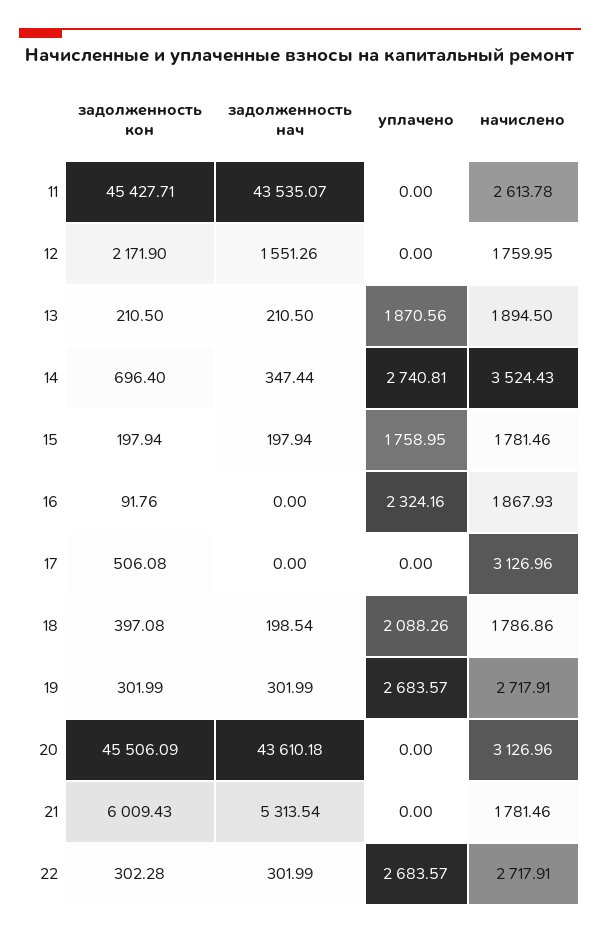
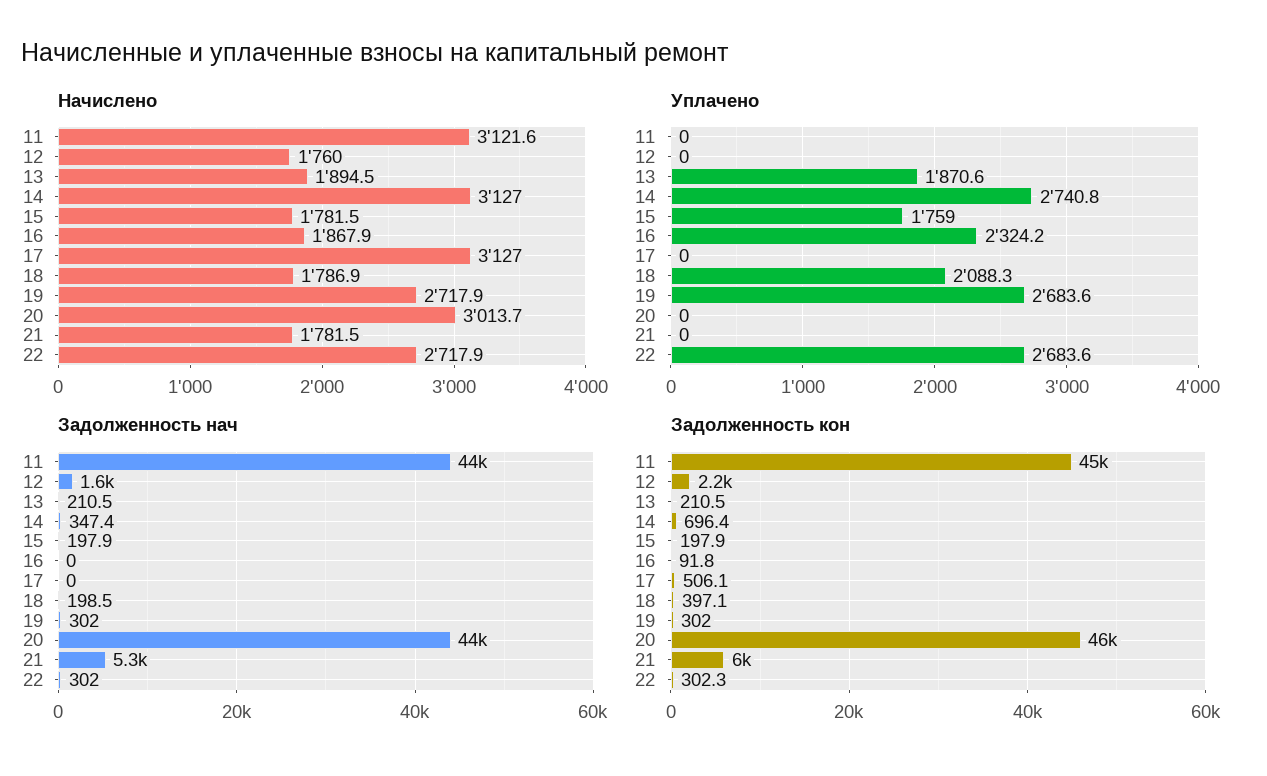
  {
    "задолженность кон": {
      "11": 45427.71,
      "12": 2171.9,
      "13": 210.5,
      "14": 696.4,
      "15": 197.94,
      "16": 91.76,
      "17": 506.08,
      "18": 397.08,
      "19": 301.99,
      "20": 45506.09,
      "21": 6009.43,
      "22": 302.28
    },
    "задолженность нач": {
      "11": 43535.07,
      "12": 1551.26,
      "13": 210.5,
      "14": 347.44,
      "15": 197.94,
      "16": 0,
      "17": 0,
      "18": 198.54,
      "19": 301.99,
      "20": 43610.18,
      "21": 5313.54,
      "22": 301.99
    },
    "уплачено": {
      "11": 0,
      "12": 0,
      "13": 1870.56,
      "14": 2740.81,
      "15": 1758.95,
      "16": 2324.16,
      "17": 0,
      "18": 2088.26,
      "19": 2683.57,
      "20": 0,
      "21": 0,
      "22": 2683.57
    },
    "начислено": {
-     "11": 2613.78,
+     "11": 3121.6,
      "12": 1759.95,
      "13": 1894.5,
-     "14": 3524.43,
+     "14": 3127,
      "15": 1781.46,
      "16": 1867.93,
      "17": 3126.96,
      "18": 1786.86,
      "19": 2717.91,
-     "20": 3126.96,
+     "20": 3013.7,
      "21": 1781.46,
      "22": 2717.91
    }
  }

